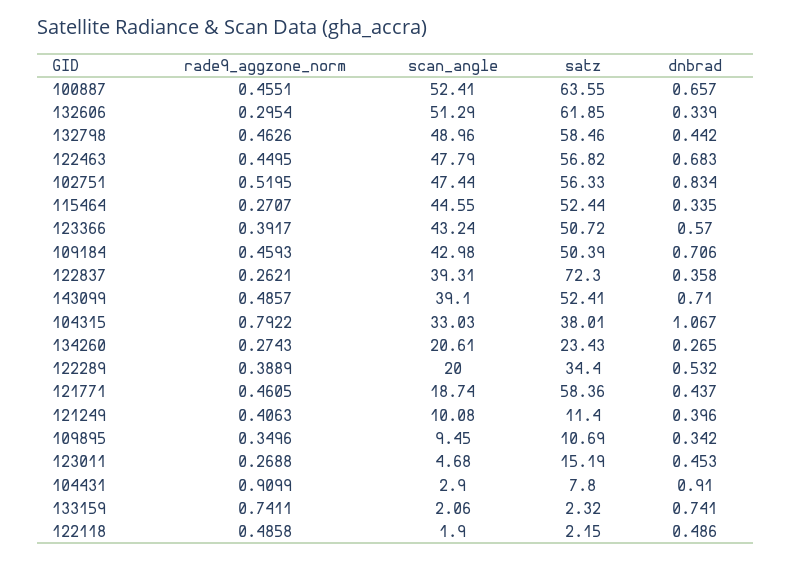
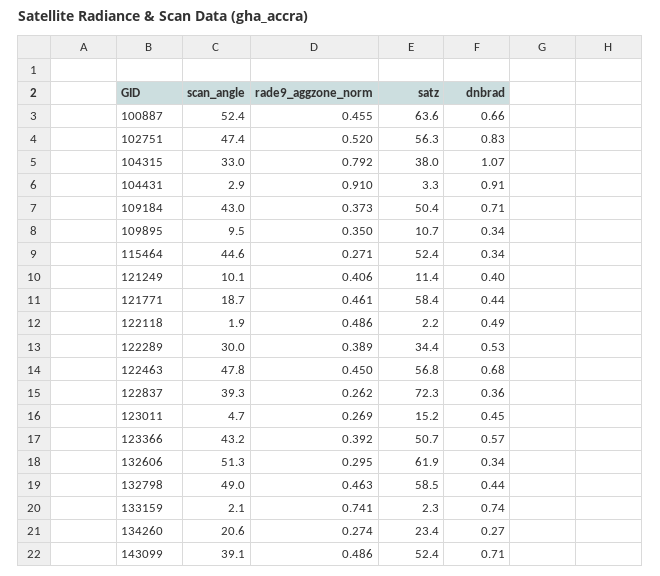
  {
    "rade9_aggzone_norm": {
      "100887": 0.4551,
      "132606": 0.2954,
      "132798": 0.4626,
      "122463": 0.4495,
      "102751": 0.5195,
      "115464": 0.2707,
      "123366": 0.3917,
-     "109184": 0.4593,
+     "109184": 0.373,
      "122837": 0.2621,
      "143099": 0.4857,
      "104315": 0.7922,
      "134260": 0.2743,
      "122289": 0.3889,
      "121771": 0.4605,
      "121249": 0.4063,
      "109895": 0.3496,
      "123011": 0.2688,
      "104431": 0.9099,
      "133159": 0.7411,
      "122118": 0.4858
    },
    "scan_angle": {
      "100887": 52.41,
      "132606": 51.29,
      "132798": 48.96,
      "122463": 47.79,
      "102751": 47.44,
      "115464": 44.55,
      "123366": 43.24,
      "109184": 42.98,
      "122837": 39.31,
      "143099": 39.1,
      "104315": 33.03,
      "134260": 20.61,
-     "122289": 20,
+     "122289": 30,
      "121771": 18.74,
      "121249": 10.08,
      "109895": 9.45,
      "123011": 4.68,
      "104431": 2.9,
      "133159": 2.06,
      "122118": 1.9
    },
    "satz": {
      "100887": 63.55,
      "132606": 61.85,
      "132798": 58.46,
      "122463": 56.82,
      "102751": 56.33,
      "115464": 52.44,
      "123366": 50.72,
      "109184": 50.39,
      "122837": 72.3,
      "143099": 52.41,
      "104315": 38.01,
      "134260": 23.43,
      "122289": 34.4,
      "121771": 58.36,
      "121249": 11.4,
      "109895": 10.69,
      "123011": 15.19,
-     "104431": 7.8,
+     "104431": 3.3,
      "133159": 2.32,
      "122118": 2.15
    },
    "dnbrad": {
      "100887": 0.657,
      "132606": 0.339,
      "132798": 0.442,
      "122463": 0.683,
      "102751": 0.834,
      "115464": 0.335,
      "123366": 0.57,
      "109184": 0.706,
      "122837": 0.358,
      "143099": 0.71,
      "104315": 1.067,
      "134260": 0.265,
      "122289": 0.532,
      "121771": 0.437,
      "121249": 0.396,
      "109895": 0.342,
      "123011": 0.453,
      "104431": 0.91,
      "133159": 0.741,
      "122118": 0.486
    }
  }

